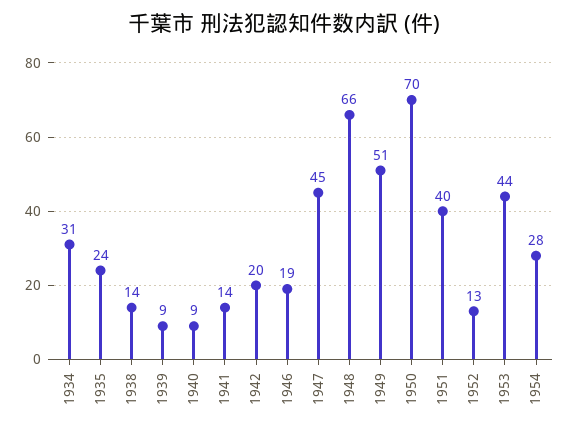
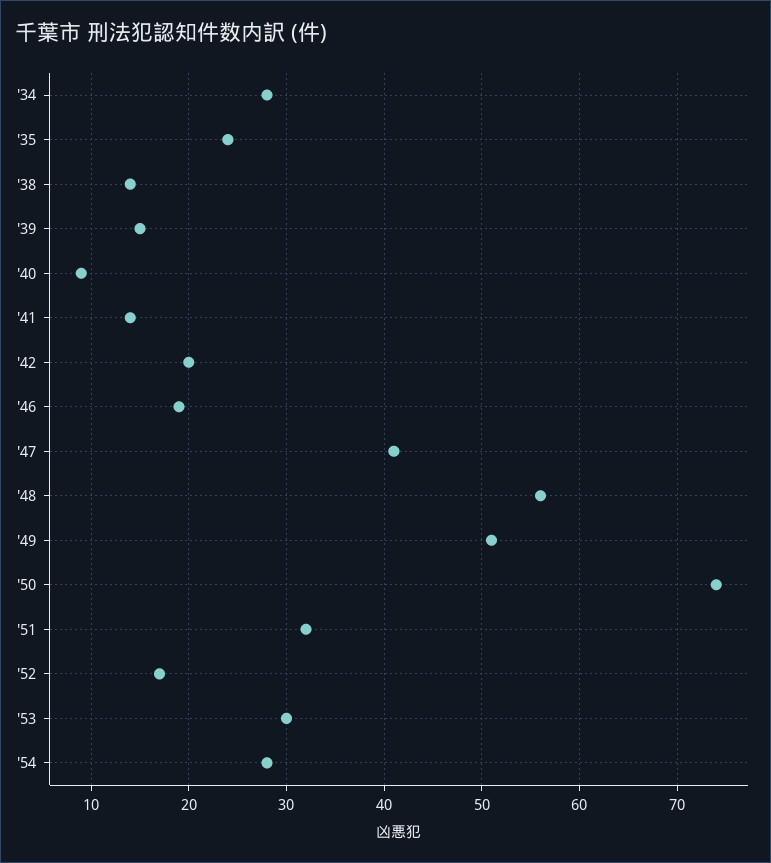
  {
-   "1934": 31,
+   "1934": 28,
    "1935": 24,
    "1938": 14,
-   "1939": 9,
+   "1939": 15,
    "1940": 9,
    "1941": 14,
    "1942": 20,
    "1946": 19,
-   "1947": 45,
+   "1947": 41,
-   "1948": 66,
+   "1948": 56,
    "1949": 51,
-   "1950": 70,
+   "1950": 74,
-   "1951": 40,
+   "1951": 32,
-   "1952": 13,
+   "1952": 17,
-   "1953": 44,
+   "1953": 30,
    "1954": 28
  }

